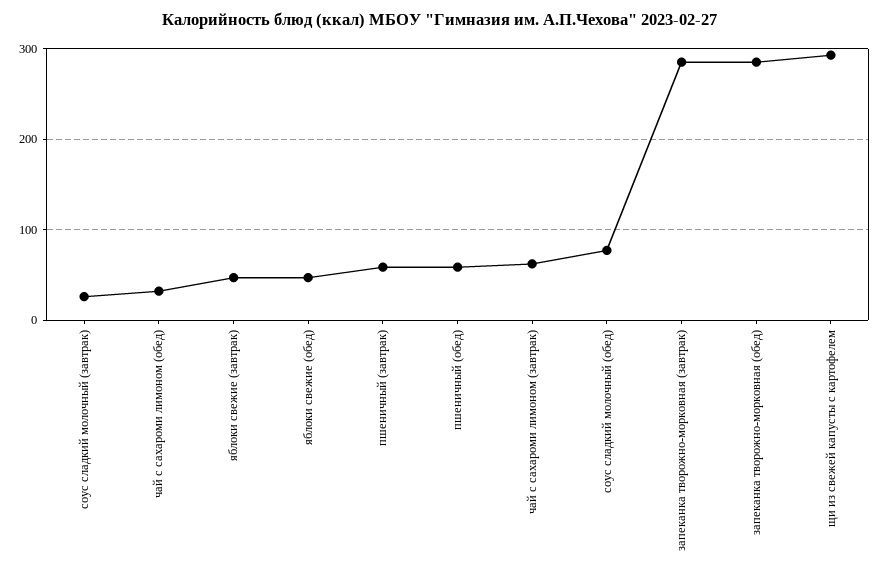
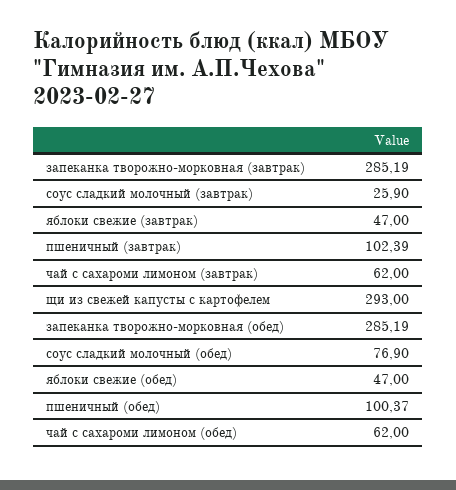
  {
    "соус сладкий молочный (завтрак)": 25.9,
-   "чай с сахароми лимоном (обед)": 30,
+   "чай с сахароми лимоном (обед)": 62,
    "яблоки свежие (завтрак)": 47,
    "яблоки свежие (обед)": 47,
-   "пшеничный (завтрак)": 60,
+   "пшеничный (завтрак)": 102.39,
-   "пшеничный (обед)": 60,
+   "пшеничный (обед)": 100.37,
    "чай с сахароми лимоном (завтрак)": 62,
    "соус сладкий молочный (обед)": 76.9,
    "запеканка творожно-морковная (завтрак)": 285.19,
    "запеканка творожно-морковная (обед)": 285.19,
    "щи из свежей капусты с картофелем": 293
  }

